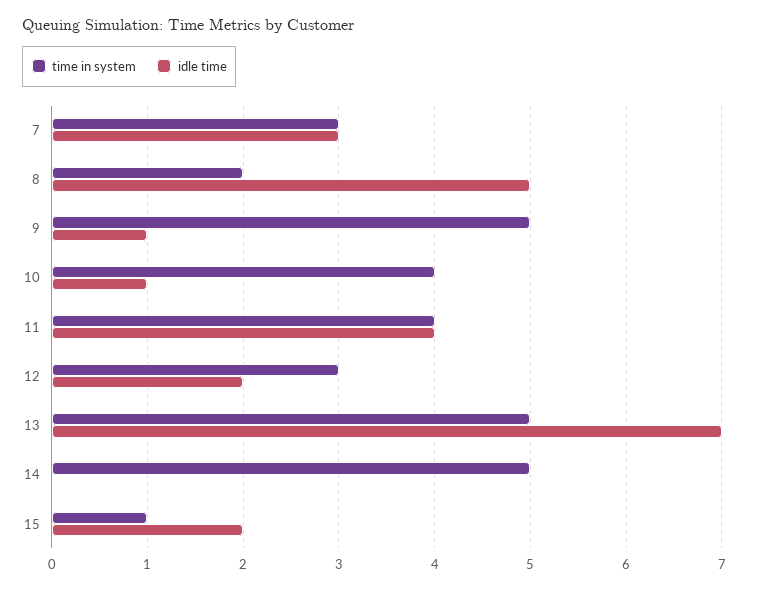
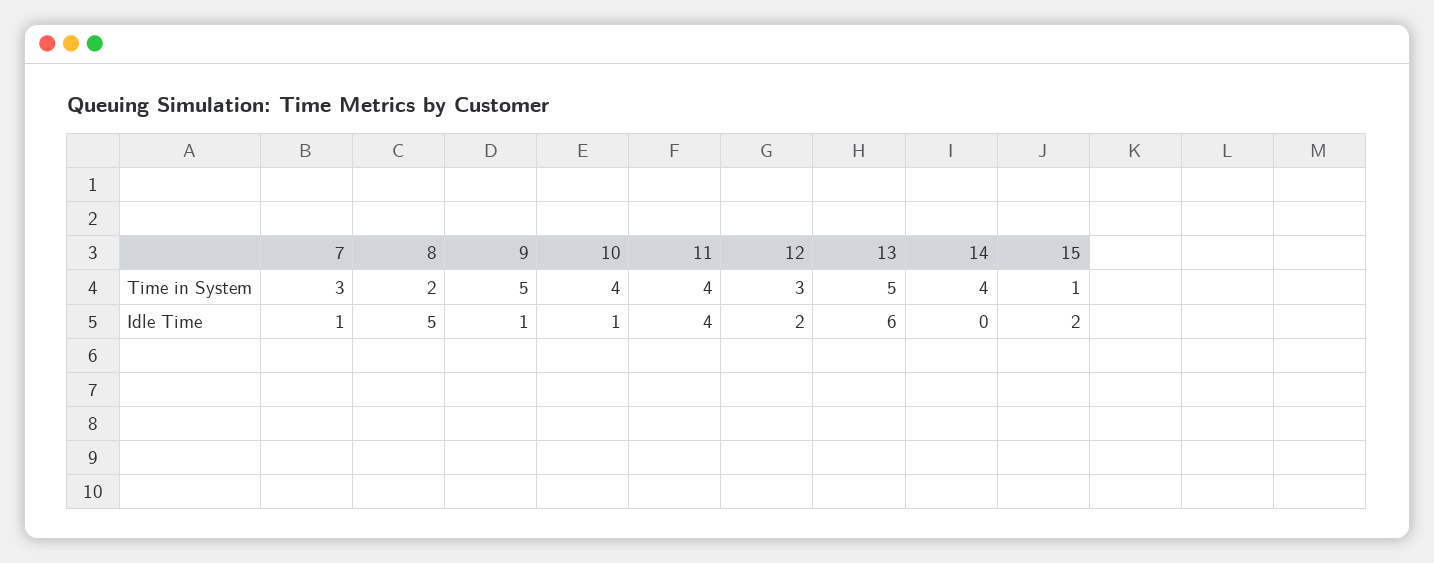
  {
    "time in system": {
      "7": 3,
      "8": 2,
      "9": 5,
      "10": 4,
      "11": 4,
      "12": 3,
      "13": 5,
-     "14": 5,
+     "14": 4,
      "15": 1
    },
    "idle time": {
-     "7": 3,
+     "7": 1,
      "8": 5,
      "9": 1,
      "10": 1,
      "11": 4,
      "12": 2,
-     "13": 7,
+     "13": 6,
      "14": 0,
      "15": 2
    }
  }

